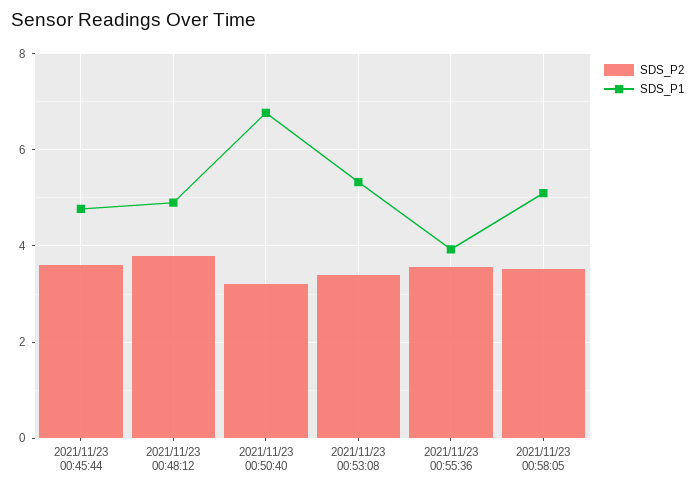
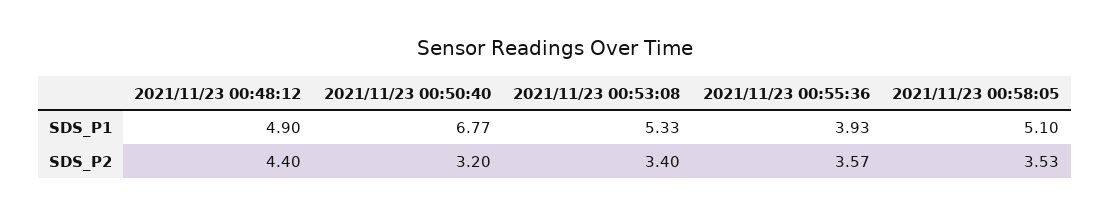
  {
    "SDS_P2": {
-     "2021/11/23 00:45:44": 3.6,
-     "2021/11/23 00:48:12": 3.8,
+     "2021/11/23 00:48:12": 4.4,
      "2021/11/23 00:50:40": 3.2,
      "2021/11/23 00:53:08": 3.4,
      "2021/11/23 00:55:36": 3.57,
      "2021/11/23 00:58:05": 3.53
    },
    "SDS_P1": {
-     "2021/11/23 00:45:44": 4.8,
      "2021/11/23 00:48:12": 4.9,
      "2021/11/23 00:50:40": 6.77,
      "2021/11/23 00:53:08": 5.33,
      "2021/11/23 00:55:36": 3.93,
      "2021/11/23 00:58:05": 5.1
    }
  }

